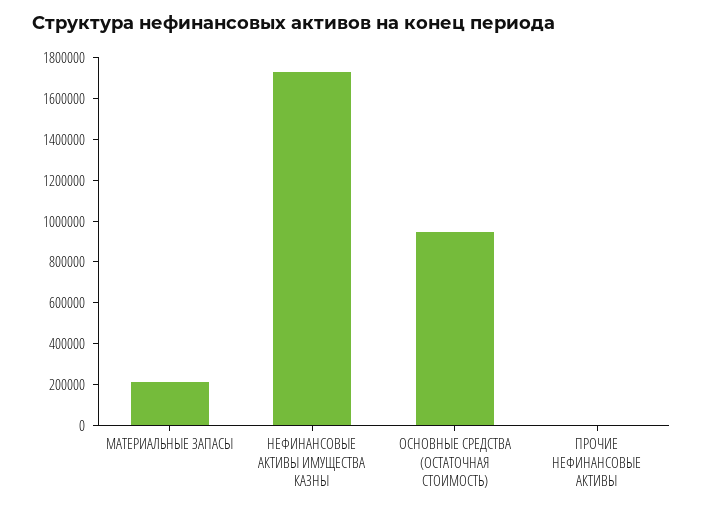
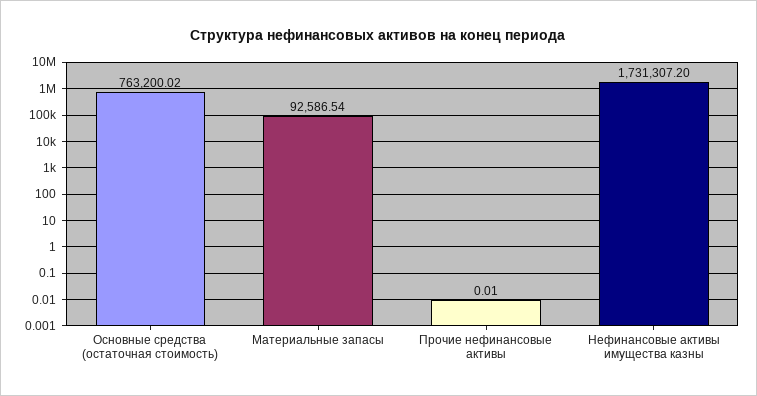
  {
-   "МАТЕРИАЛЬНЫЕ ЗАПАСЫ": 200000,
+   "МАТЕРИАЛЬНЫЕ ЗАПАСЫ": 92586.54,
    "НЕФИНАНСОВЫЕ АКТИВЫ ИМУЩЕСТВА КАЗНЫ": 1731307.2,
-   "ОСНОВНЫЕ СРЕДСТВА (ОСТАТОЧНАЯ СТОИМОСТЬ)": 950000,
+   "ОСНОВНЫЕ СРЕДСТВА (ОСТАТОЧНАЯ СТОИМОСТЬ)": 763200.02,
    "ПРОЧИЕ НЕФИНАНСОВЫЕ АКТИВЫ": 0.01
  }

